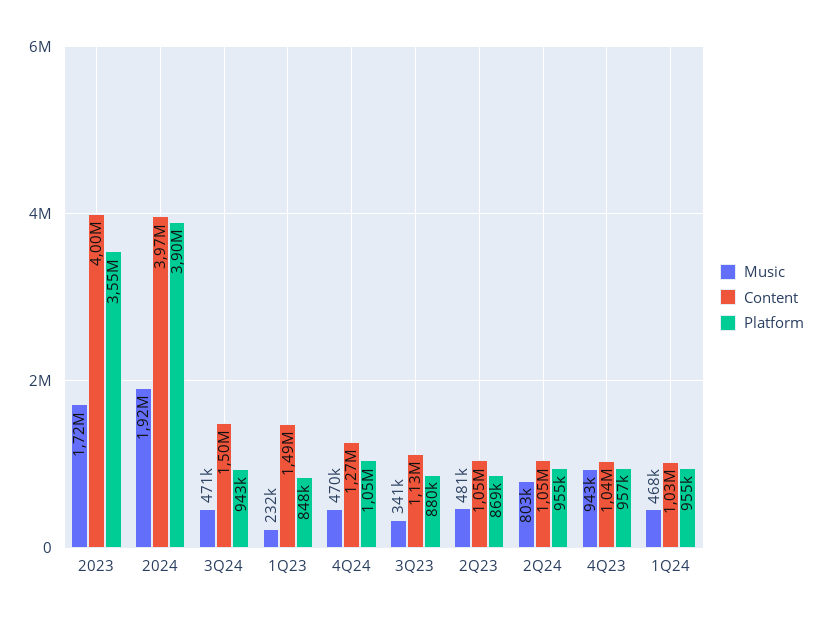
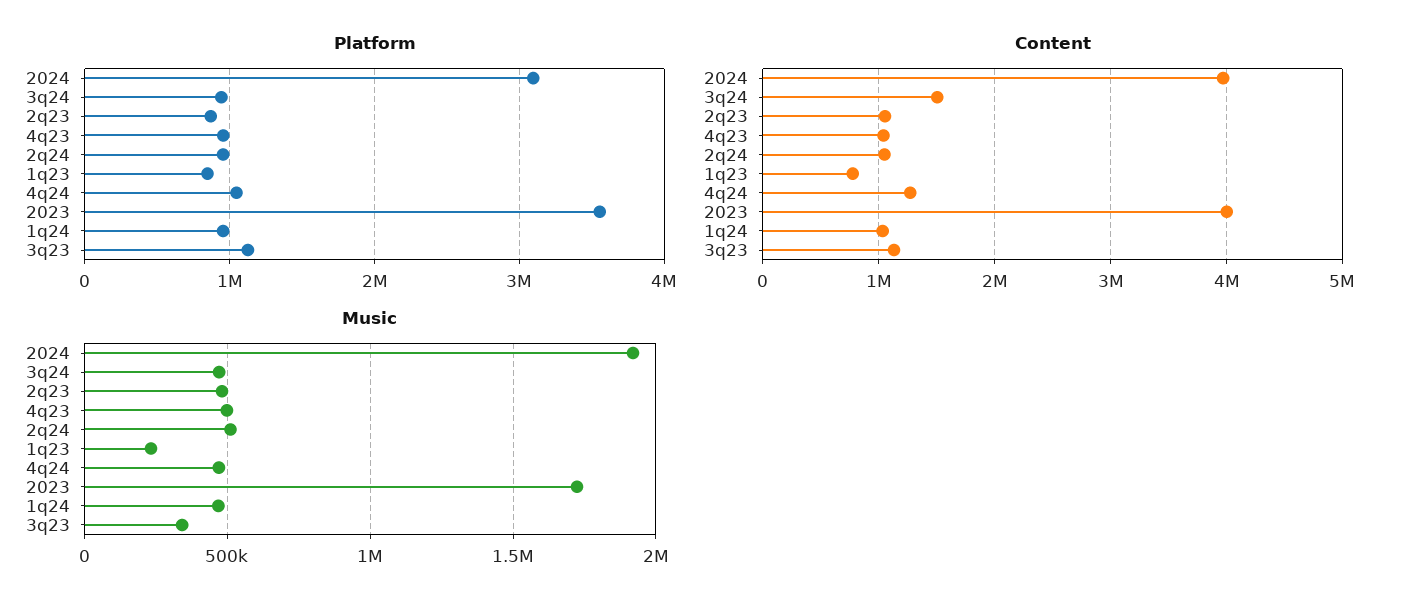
  {
    "Music": {
      "2023": 1720000,
      "2024": 1920000,
      "3Q24": 471000,
      "1Q23": 232000,
      "4Q24": 470000,
      "3Q23": 341000,
      "2Q23": 481000,
-     "2Q24": 803000,
+     "2Q24": 500000,
-     "4Q23": 943000,
+     "4Q23": 500000,
      "1Q24": 468000
    },
    "Content": {
      "2023": 4000000,
      "2024": 3970000,
      "3Q24": 1500000,
-     "1Q23": 1490000,
+     "1Q23": 800000,
      "4Q24": 1270000,
      "3Q23": 1130000,
      "2Q23": 1050000,
      "2Q24": 1050000,
      "4Q23": 1040000,
      "1Q24": 1030000
    },
    "Platform": {
      "2023": 3550000,
-     "2024": 3900000,
+     "2024": 3100000,
      "3Q24": 943000,
      "1Q23": 848000,
      "4Q24": 1050000,
-     "3Q23": 880000,
+     "3Q23": 1100000,
      "2Q23": 869000,
      "2Q24": 955000,
      "4Q23": 957000,
      "1Q24": 955000
    }
  }

